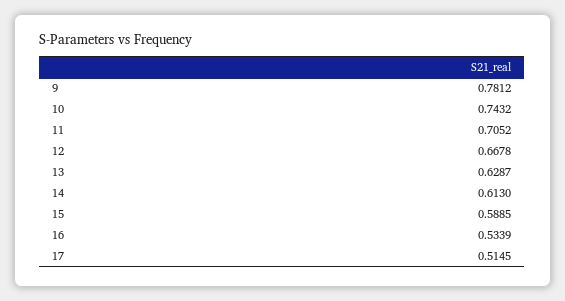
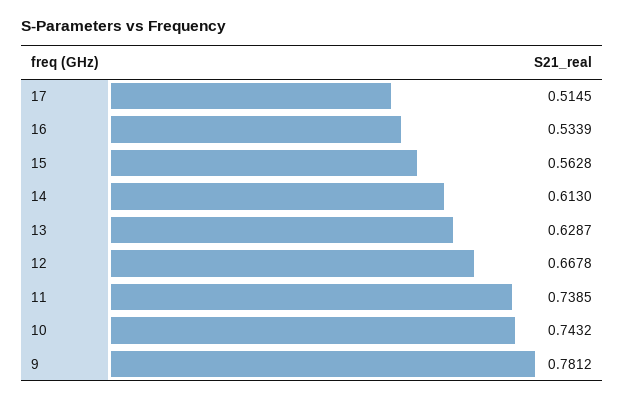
  {
    "9": 0.7812,
    "10": 0.7432,
-   "11": 0.7052,
+   "11": 0.7385,
    "12": 0.6678,
    "13": 0.6287,
    "14": 0.613,
-   "15": 0.5885,
+   "15": 0.5628,
    "16": 0.5339,
    "17": 0.5145
  }

